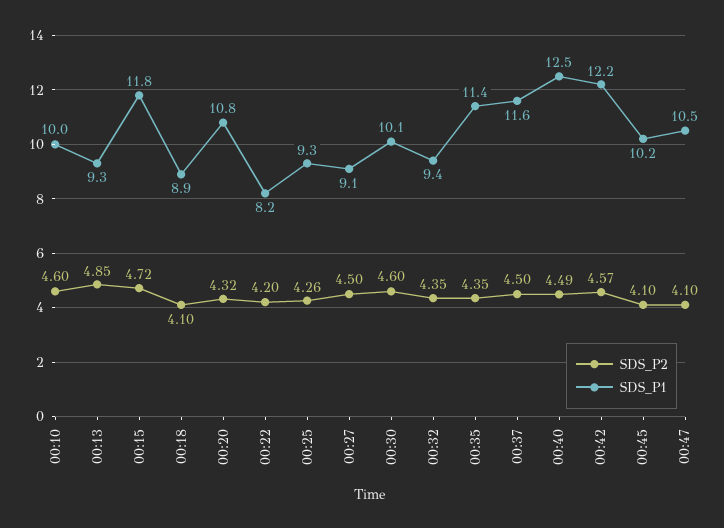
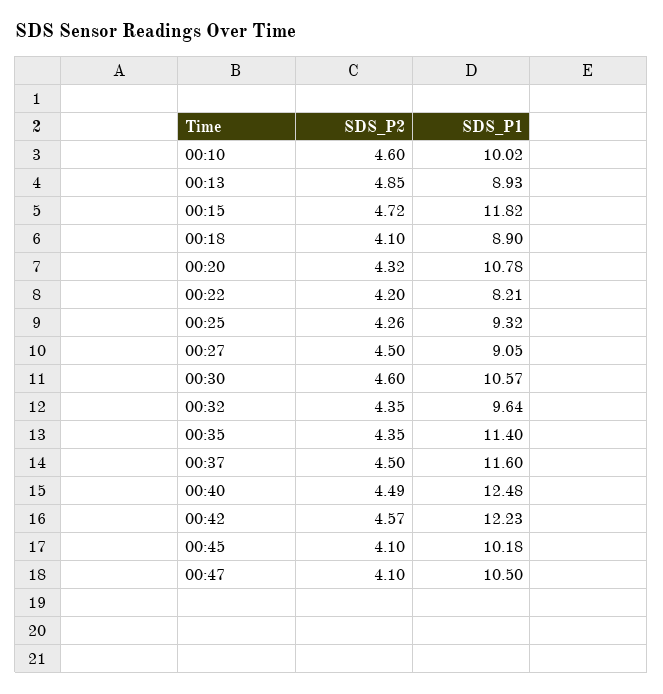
  {
    "SDS_P2": {
      "00:10": 4.6,
      "00:13": 4.85,
      "00:15": 4.72,
      "00:18": 4.1,
      "00:20": 4.32,
      "00:22": 4.2,
      "00:25": 4.26,
      "00:27": 4.5,
      "00:30": 4.6,
      "00:32": 4.35,
      "00:35": 4.35,
      "00:37": 4.5,
      "00:40": 4.49,
      "00:42": 4.57,
      "00:45": 4.1,
      "00:47": 4.1
    },
    "SDS_P1": {
      "00:10": 10.02,
-     "00:13": 9.3,
+     "00:13": 8.93,
      "00:15": 11.82,
      "00:18": 8.9,
      "00:20": 10.78,
      "00:22": 8.21,
      "00:25": 9.32,
      "00:27": 9.05,
-     "00:30": 10.1,
+     "00:30": 10.57,
-     "00:32": 9.4,
+     "00:32": 9.64,
      "00:35": 11.4,
      "00:37": 11.6,
      "00:40": 12.48,
      "00:42": 12.23,
      "00:45": 10.18,
      "00:47": 10.5
    }
  }

